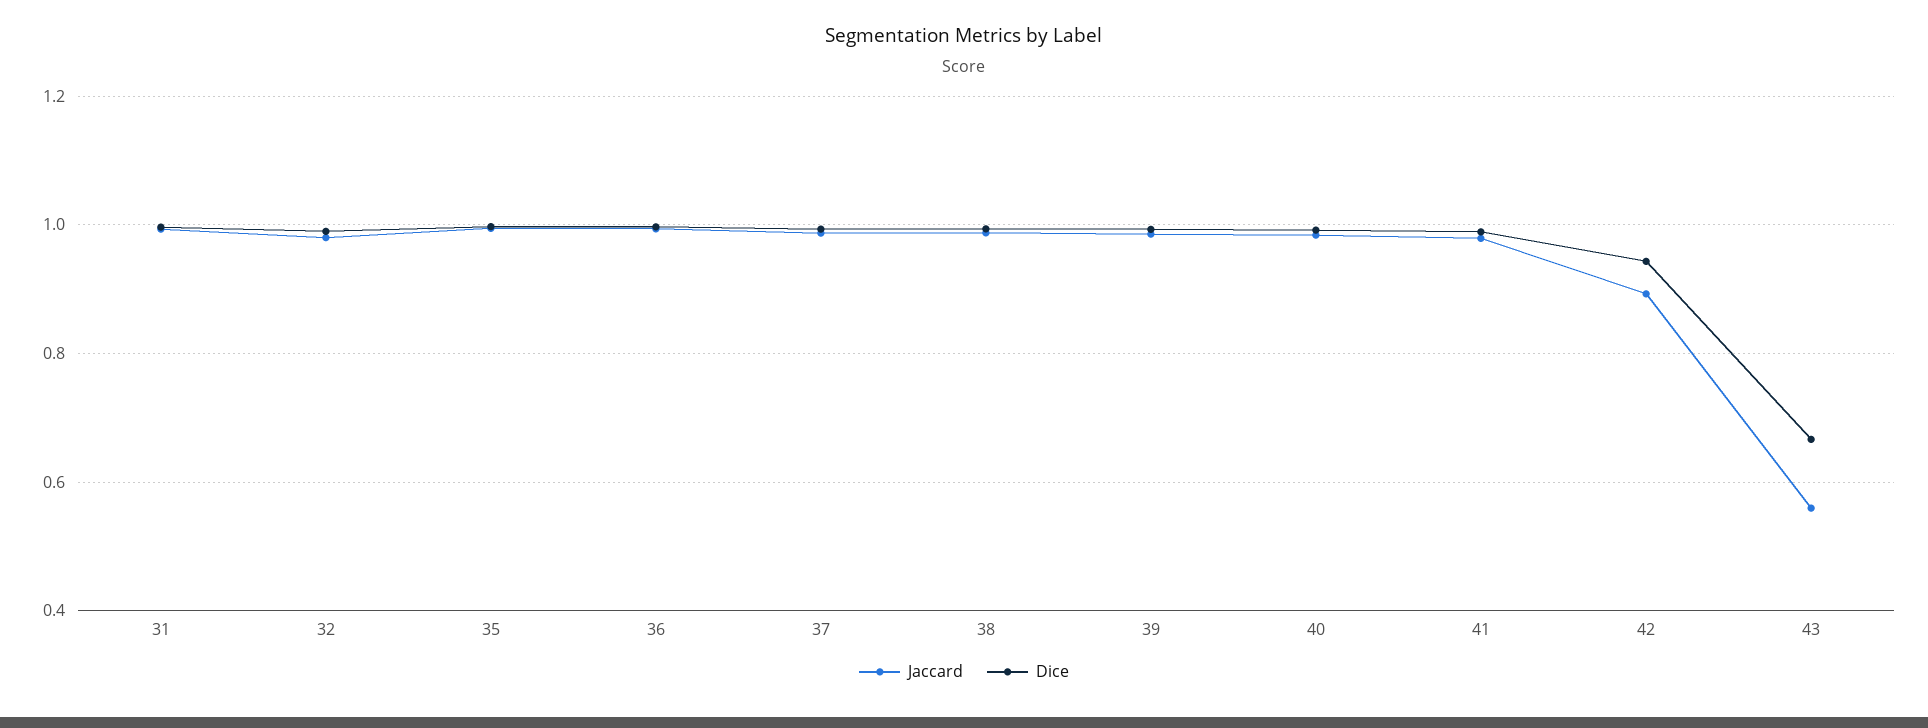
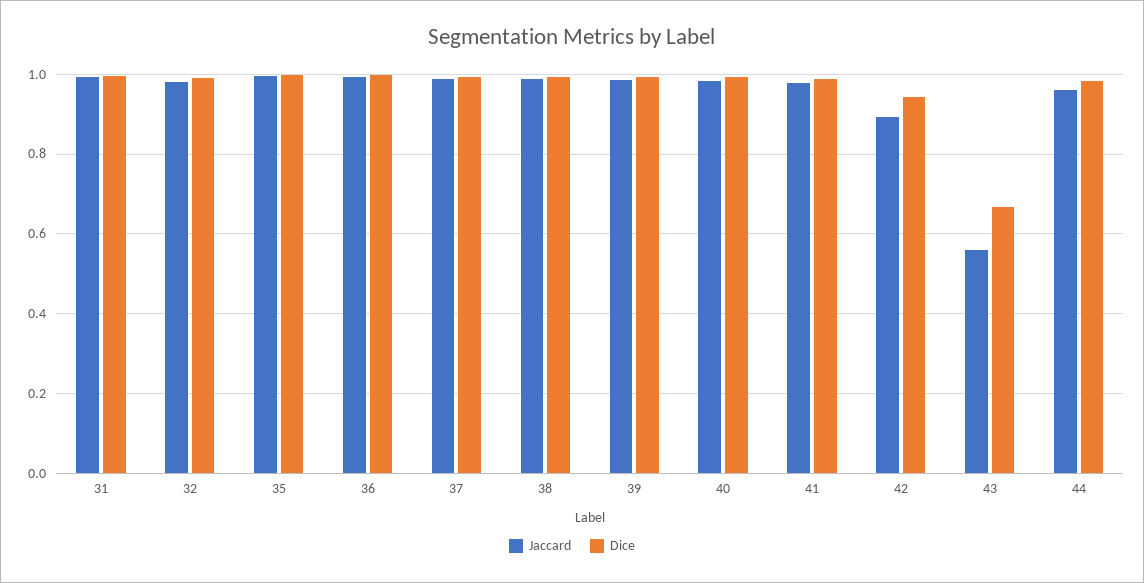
  {
    "Jaccard": {
      "31": 1,
      "32": 0.98,
      "35": 1,
      "36": 1,
      "37": 0.98,
      "38": 0.98,
      "39": 0.98,
      "40": 0.98,
      "41": 0.98,
      "42": 0.9,
-     "43": 0.56
+     "43": 0.56,
+     "44": 0.96
    },
    "Dice": {
      "31": 1,
      "32": 1,
      "35": 1,
      "36": 1,
      "37": 1,
      "38": 1,
      "39": 1,
      "40": 1,
      "41": 0.98,
      "42": 0.94,
-     "43": 0.66
+     "43": 0.66,
+     "44": 0.98
    }
  }

